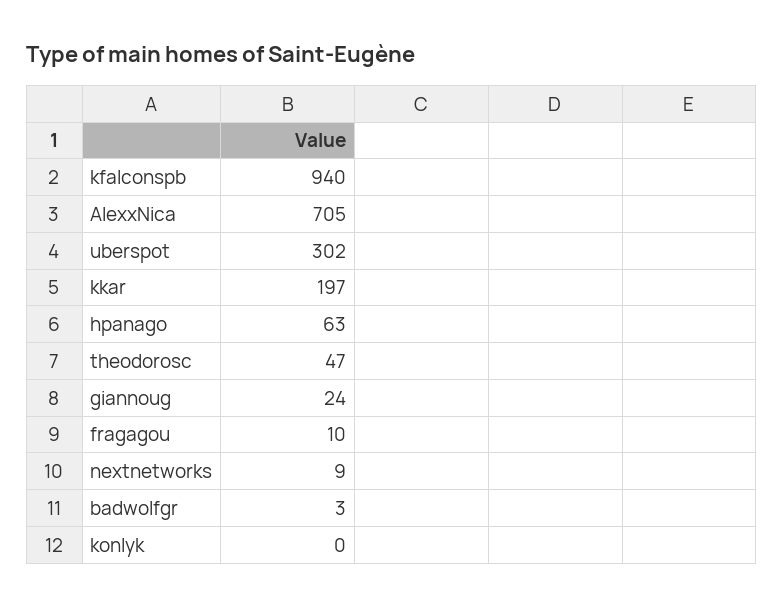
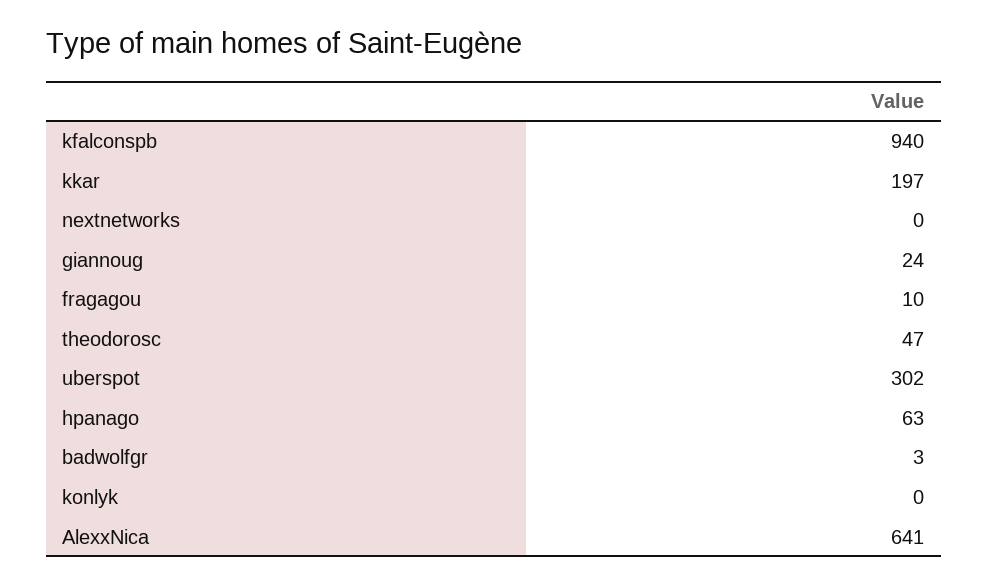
  {
    "kfalconspb": 940,
-   "AlexxNica": 705,
+   "AlexxNica": 641,
    "uberspot": 302,
    "kkar": 197,
    "hpanago": 63,
    "theodorosc": 47,
    "giannoug": 24,
    "fragagou": 10,
-   "nextnetworks": 9,
+   "nextnetworks": 0,
    "badwolfgr": 3,
    "konlyk": 0
  }

